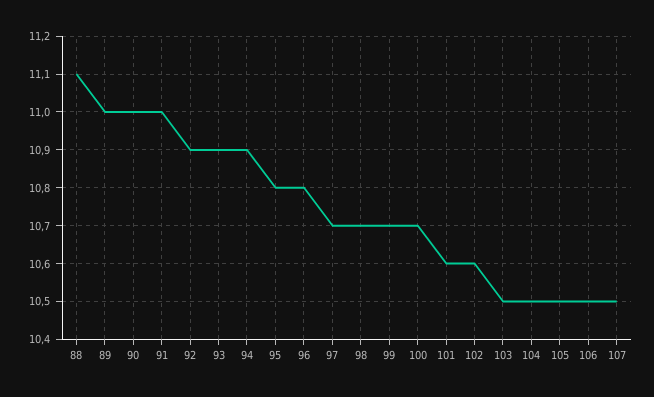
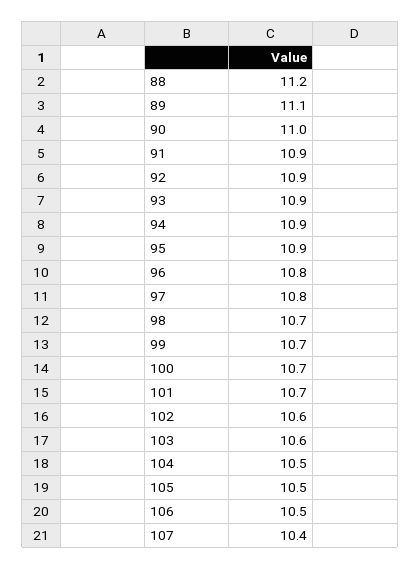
  {
-   "88": 11.1,
+   "88": 11.2,
-   "89": 11,
+   "89": 11.1,
    "90": 11,
-   "91": 11,
+   "91": 10.9,
    "92": 10.9,
    "93": 10.9,
    "94": 10.9,
-   "95": 10.8,
+   "95": 10.9,
    "96": 10.8,
-   "97": 10.7,
+   "97": 10.8,
    "98": 10.7,
    "99": 10.7,
    "100": 10.7,
-   "101": 10.6,
+   "101": 10.7,
    "102": 10.6,
-   "103": 10.5,
+   "103": 10.6,
    "104": 10.5,
    "105": 10.5,
    "106": 10.5,
-   "107": 10.5
+   "107": 10.4
  }

